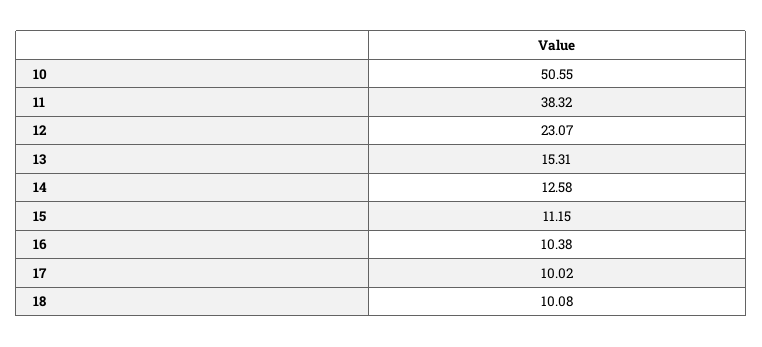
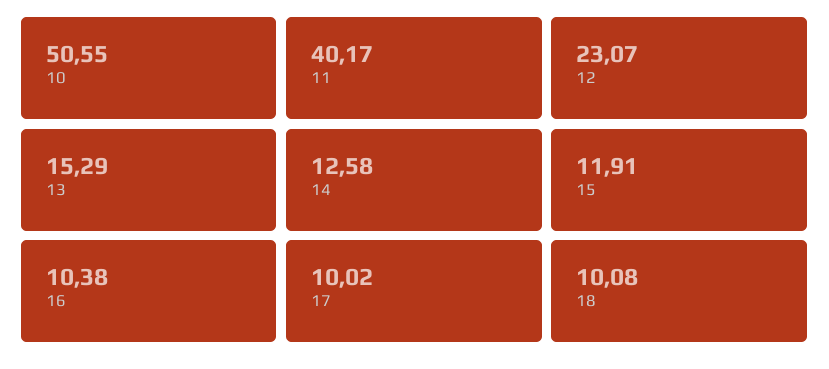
  {
    "10": 50.55,
-   "11": 38.32,
+   "11": 40.17,
    "12": 23.07,
-   "13": 15.31,
+   "13": 15.29,
    "14": 12.58,
-   "15": 11.15,
+   "15": 11.91,
    "16": 10.38,
    "17": 10.02,
    "18": 10.08
  }

